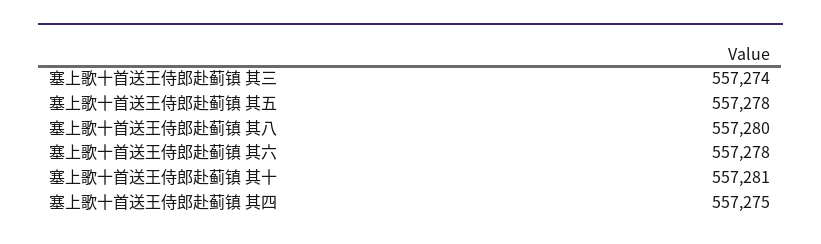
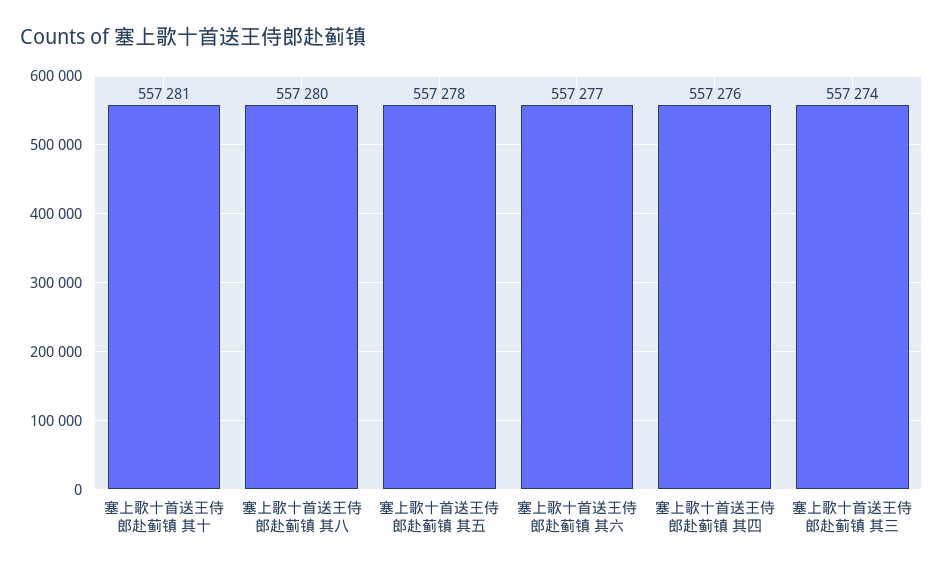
  {
    "塞上歌十首送王侍郎赴蓟镇 其三": 557274,
    "塞上歌十首送王侍郎赴蓟镇 其五": 557278,
    "塞上歌十首送王侍郎赴蓟镇 其八": 557280,
-   "塞上歌十首送王侍郎赴蓟镇 其六": 557278,
+   "塞上歌十首送王侍郎赴蓟镇 其六": 557277,
    "塞上歌十首送王侍郎赴蓟镇 其十": 557281,
-   "塞上歌十首送王侍郎赴蓟镇 其四": 557275
+   "塞上歌十首送王侍郎赴蓟镇 其四": 557276
  }

